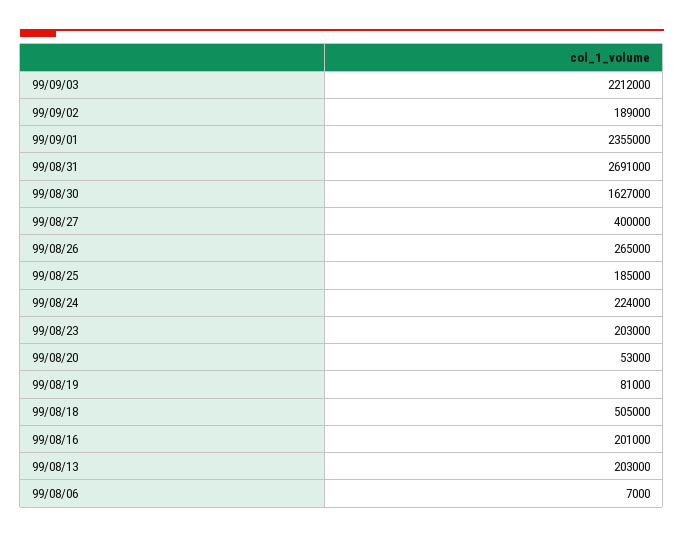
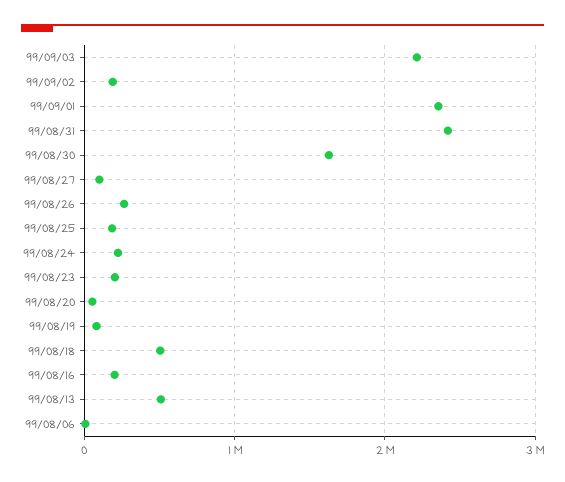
  {
    "99/09/03": 2212000,
    "99/09/02": 189000,
    "99/09/01": 2355000,
-   "99/08/31": 2691000,
+   "99/08/31": 2400000,
    "99/08/30": 1627000,
-   "99/08/27": 400000,
+   "99/08/27": 100000,
    "99/08/26": 265000,
    "99/08/25": 185000,
    "99/08/24": 224000,
    "99/08/23": 203000,
    "99/08/20": 53000,
    "99/08/19": 81000,
    "99/08/18": 505000,
    "99/08/16": 201000,
-   "99/08/13": 203000,
+   "99/08/13": 500000,
    "99/08/06": 7000
  }

